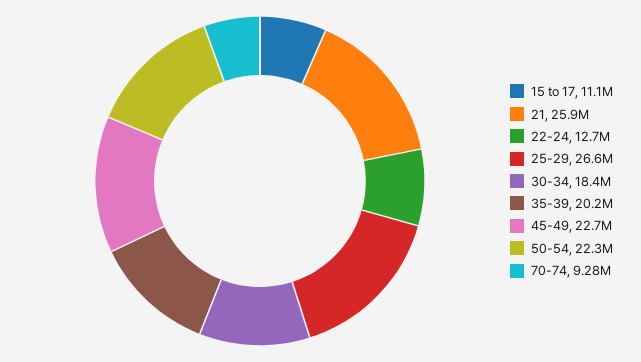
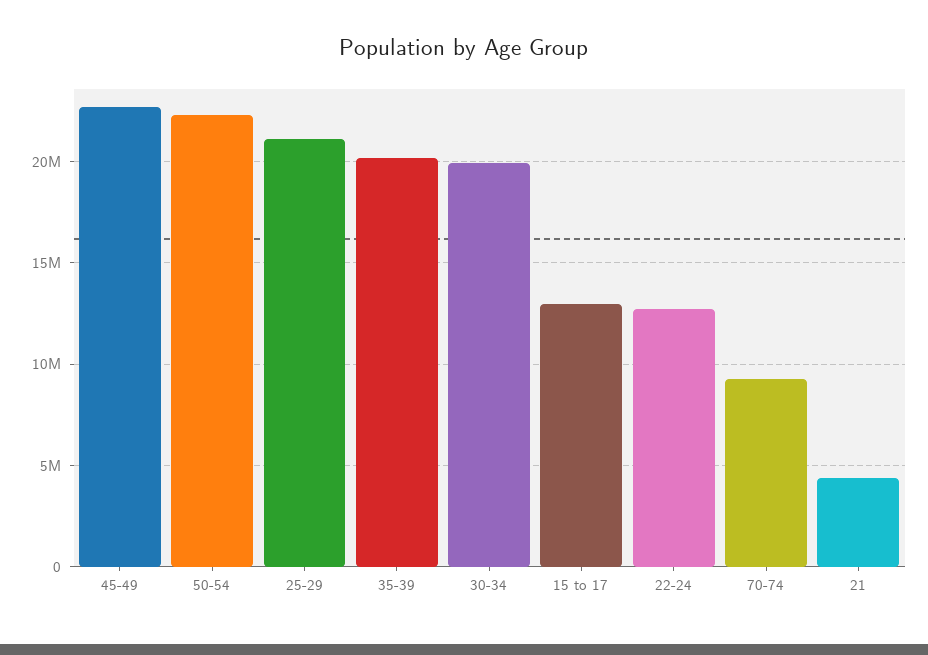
  {
-   "15 to 17": 11100000,
+   "15 to 17": 13000000,
-   "21": 25900000,
+   "21": 4500000,
    "22-24": 12700000,
-   "25-29": 26600000,
+   "25-29": 21000000,
-   "30-34": 18400000,
+   "30-34": 20000000,
    "35-39": 20200000,
    "45-49": 22700000,
    "50-54": 22300000,
    "70-74": 9280000
  }

